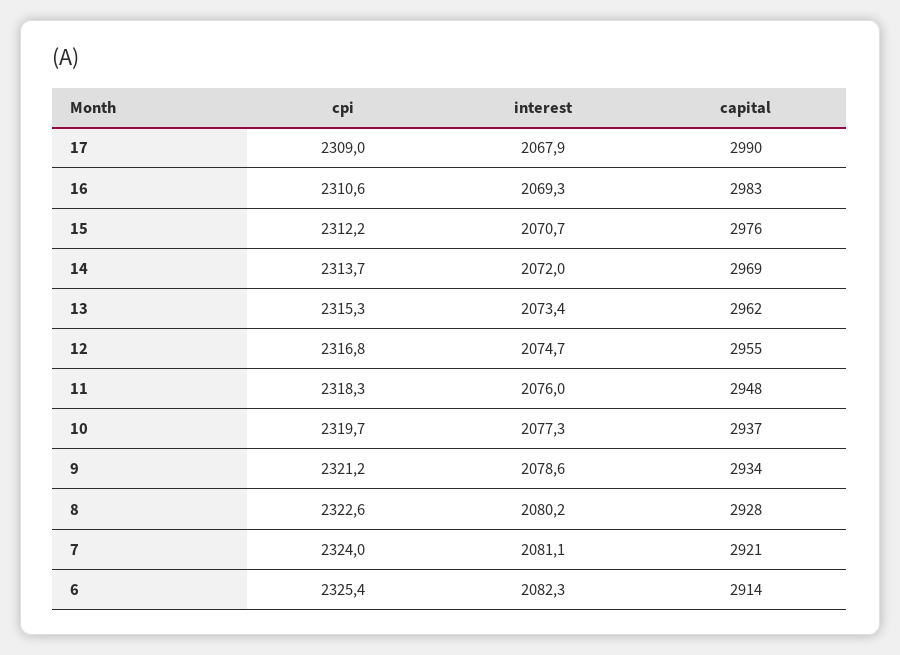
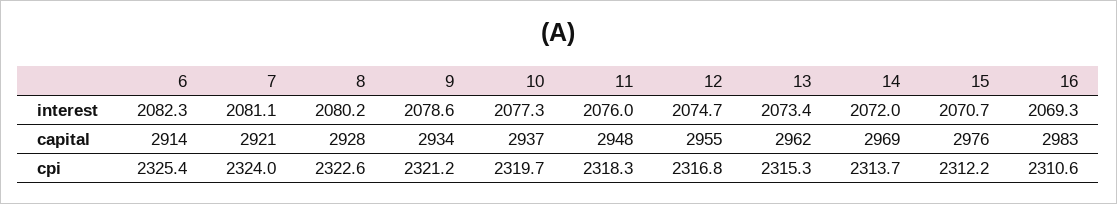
  {
    "cpi": {
-     "17": 2309,
      "16": 2310.6,
      "15": 2312.2,
      "14": 2313.7,
      "13": 2315.3,
      "12": 2316.8,
      "11": 2318.3,
      "10": 2319.7,
      "9": 2321.2,
      "8": 2322.6,
      "7": 2324,
      "6": 2325.4
    },
    "interest": {
-     "17": 2067.9,
      "16": 2069.3,
      "15": 2070.7,
      "14": 2072,
      "13": 2073.4,
      "12": 2074.7,
      "11": 2076,
      "10": 2077.3,
      "9": 2078.6,
      "8": 2080.2,
      "7": 2081.1,
      "6": 2082.3
    },
    "capital": {
-     "17": 2990,
      "16": 2983,
      "15": 2976,
      "14": 2969,
      "13": 2962,
      "12": 2955,
      "11": 2948,
      "10": 2937,
      "9": 2934,
      "8": 2928,
      "7": 2921,
      "6": 2914
    }
  }

